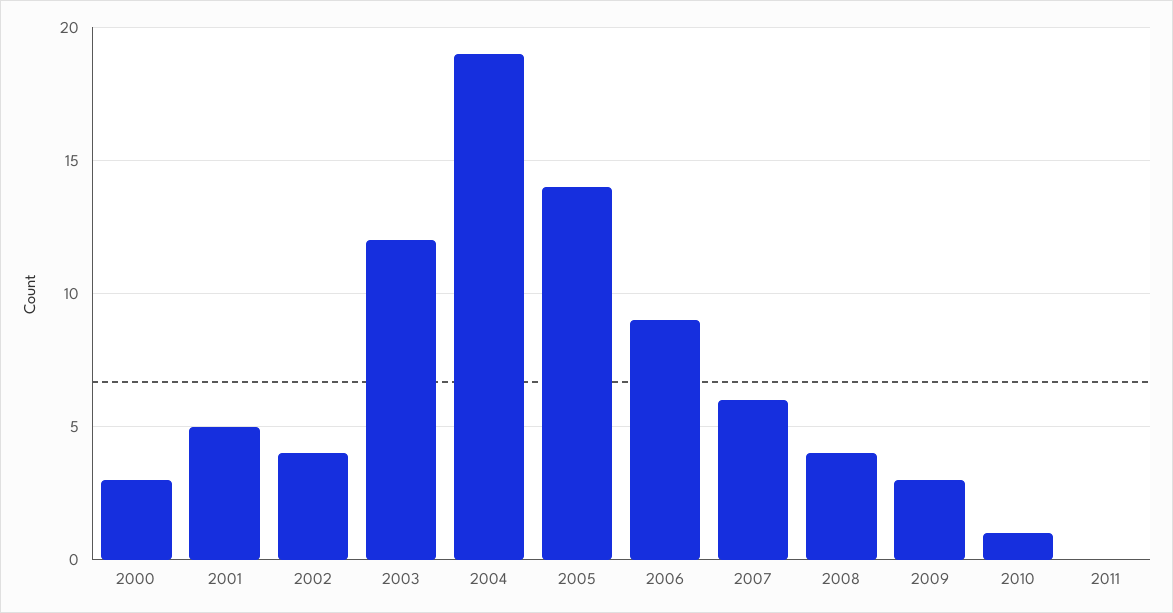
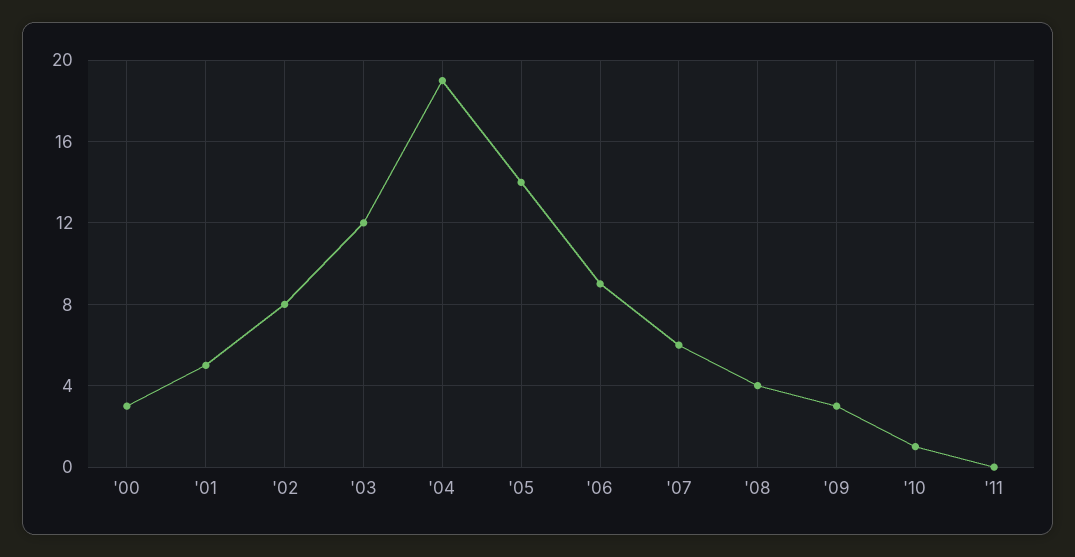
  {
    "2000": 3,
    "2001": 5,
-   "2002": 4,
+   "2002": 8,
    "2003": 12,
    "2004": 19,
    "2005": 14,
    "2006": 9,
    "2007": 6,
    "2008": 4,
    "2009": 3,
    "2010": 1,
    "2011": 0
  }

